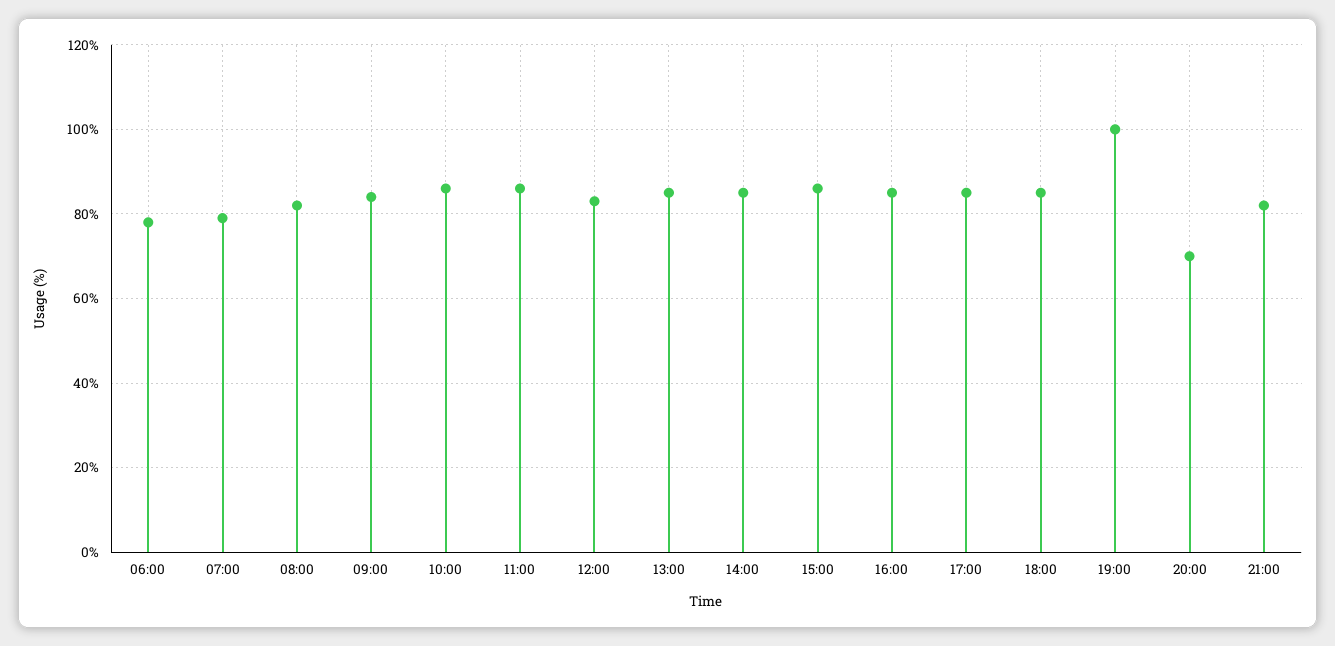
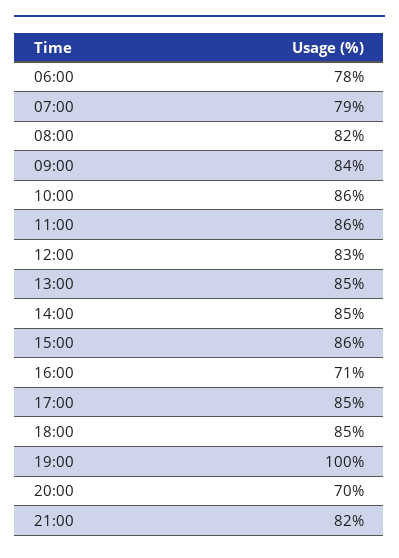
  {
    "06:00": 78,
    "07:00": 79,
    "08:00": 82,
    "09:00": 84,
    "10:00": 86,
    "11:00": 86,
    "12:00": 83,
    "13:00": 85,
    "14:00": 85,
    "15:00": 86,
-   "16:00": 85,
+   "16:00": 71,
    "17:00": 85,
    "18:00": 85,
    "19:00": 100,
    "20:00": 70,
    "21:00": 82
  }

